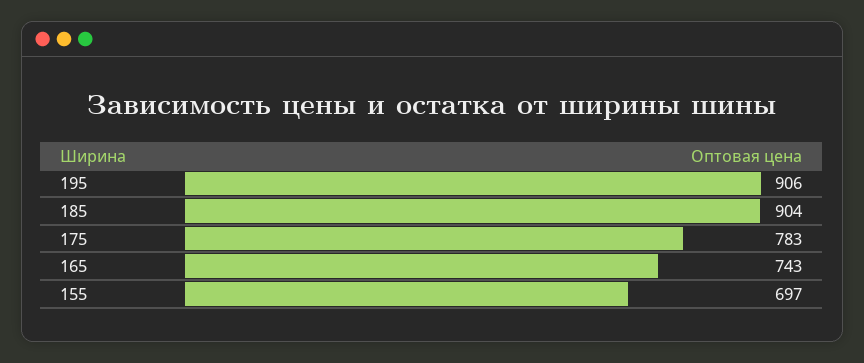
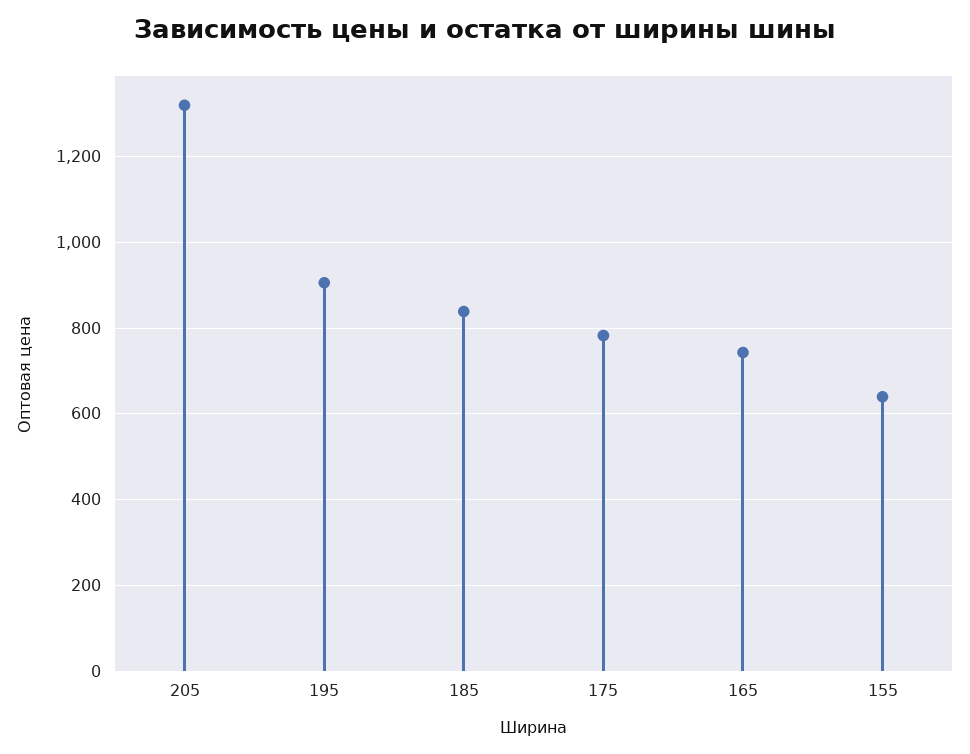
  {
    "195": 906,
-   "185": 904,
+   "185": 840,
    "175": 783,
    "165": 743,
-   "155": 697
+   "155": 640,
+   "205": 1320
  }

